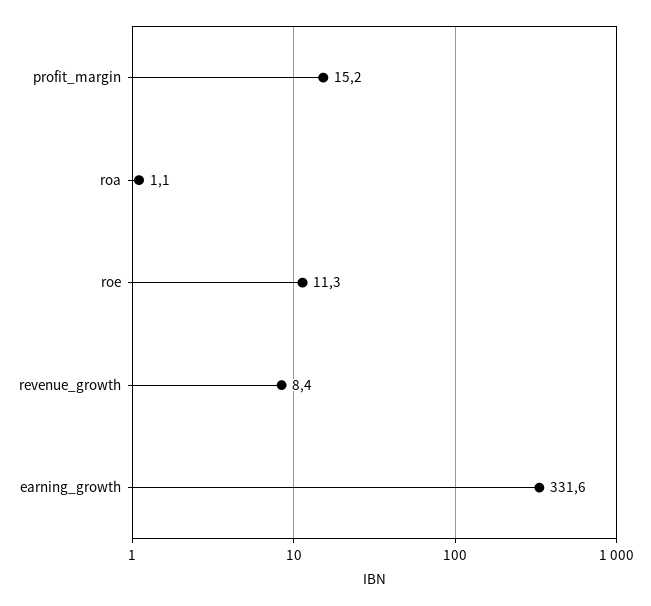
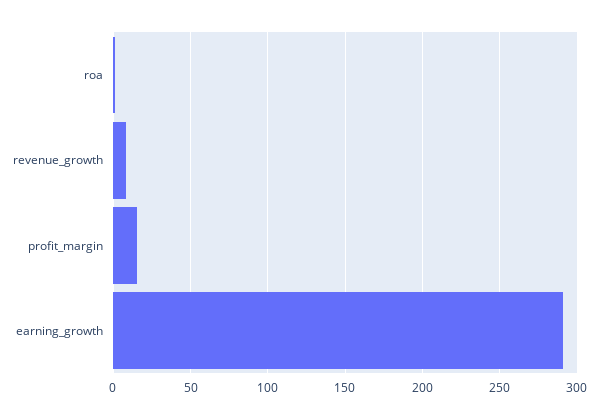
  {
    "profit_margin": 15.2,
    "roa": 1.1,
-   "roe": 11.3,
    "revenue_growth": 8.4,
-   "earning_growth": 331.6
+   "earning_growth": 290
  }

